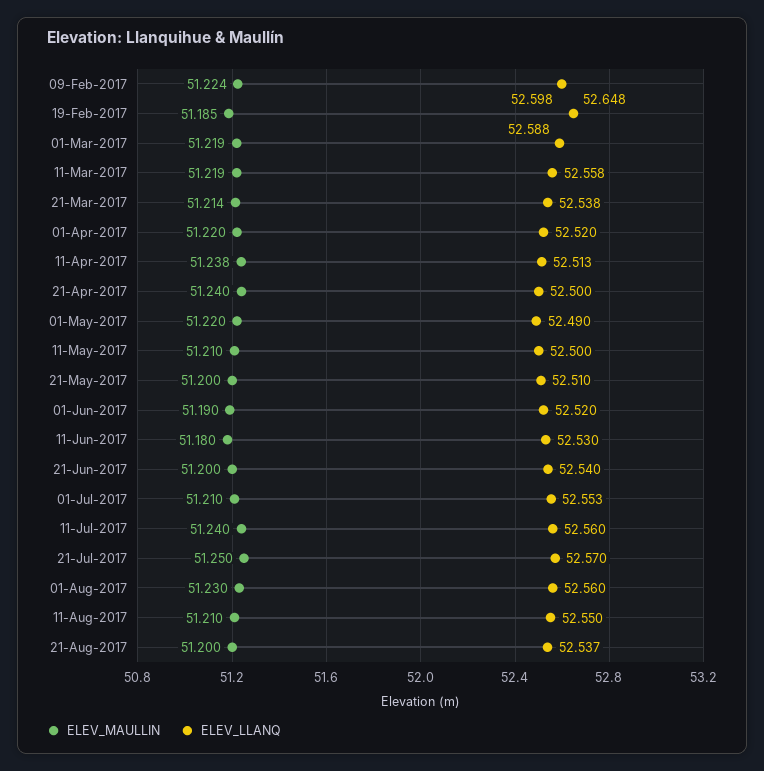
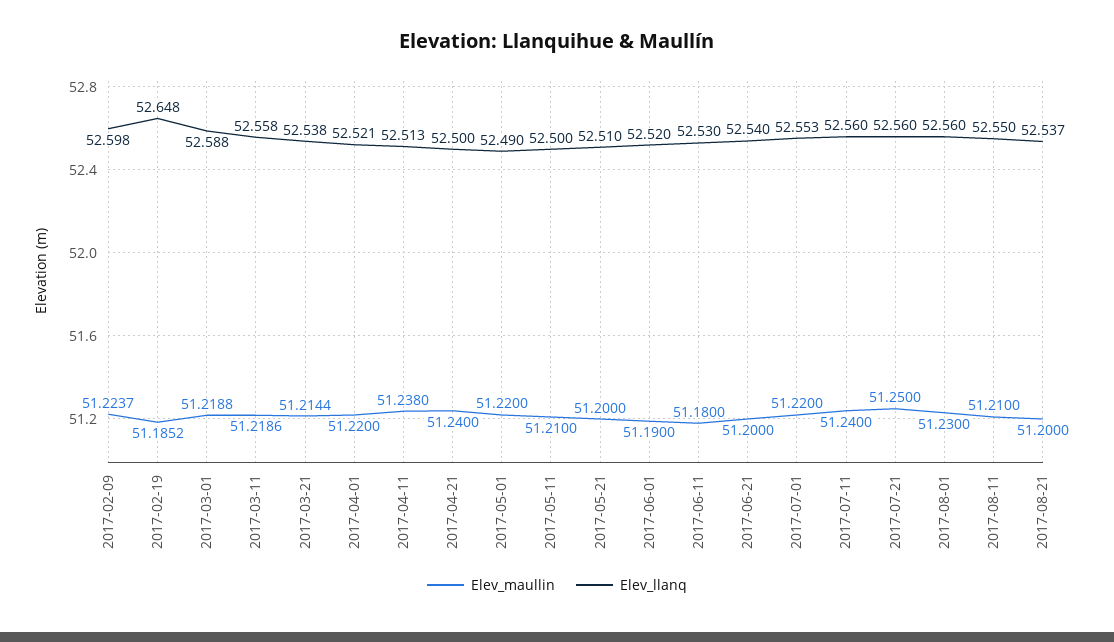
  {
    "ELEV_MAULLIN": {
      "09-Feb-2017": 51.2237,
      "19-Feb-2017": 51.1852,
      "01-Mar-2017": 51.2188,
      "11-Mar-2017": 51.2186,
      "21-Mar-2017": 51.2144,
      "01-Apr-2017": 51.22,
      "11-Apr-2017": 51.238,
      "21-Apr-2017": 51.24,
      "01-May-2017": 51.22,
      "11-May-2017": 51.21,
      "21-May-2017": 51.2,
      "01-Jun-2017": 51.19,
      "11-Jun-2017": 51.18,
      "21-Jun-2017": 51.2,
-     "01-Jul-2017": 51.21,
+     "01-Jul-2017": 51.22,
      "11-Jul-2017": 51.24,
      "21-Jul-2017": 51.25,
      "01-Aug-2017": 51.23,
      "11-Aug-2017": 51.21,
      "21-Aug-2017": 51.2
    },
    "ELEV_LLANQ": {
      "09-Feb-2017": 52.598,
      "19-Feb-2017": 52.648,
      "01-Mar-2017": 52.588,
      "11-Mar-2017": 52.558,
      "21-Mar-2017": 52.538,
-     "01-Apr-2017": 52.52,
+     "01-Apr-2017": 52.521,
      "11-Apr-2017": 52.513,
      "21-Apr-2017": 52.5,
      "01-May-2017": 52.49,
      "11-May-2017": 52.5,
      "21-May-2017": 52.51,
      "01-Jun-2017": 52.52,
      "11-Jun-2017": 52.53,
      "21-Jun-2017": 52.54,
      "01-Jul-2017": 52.553,
      "11-Jul-2017": 52.56,
-     "21-Jul-2017": 52.57,
+     "21-Jul-2017": 52.56,
      "01-Aug-2017": 52.56,
      "11-Aug-2017": 52.55,
      "21-Aug-2017": 52.537
    }
  }

